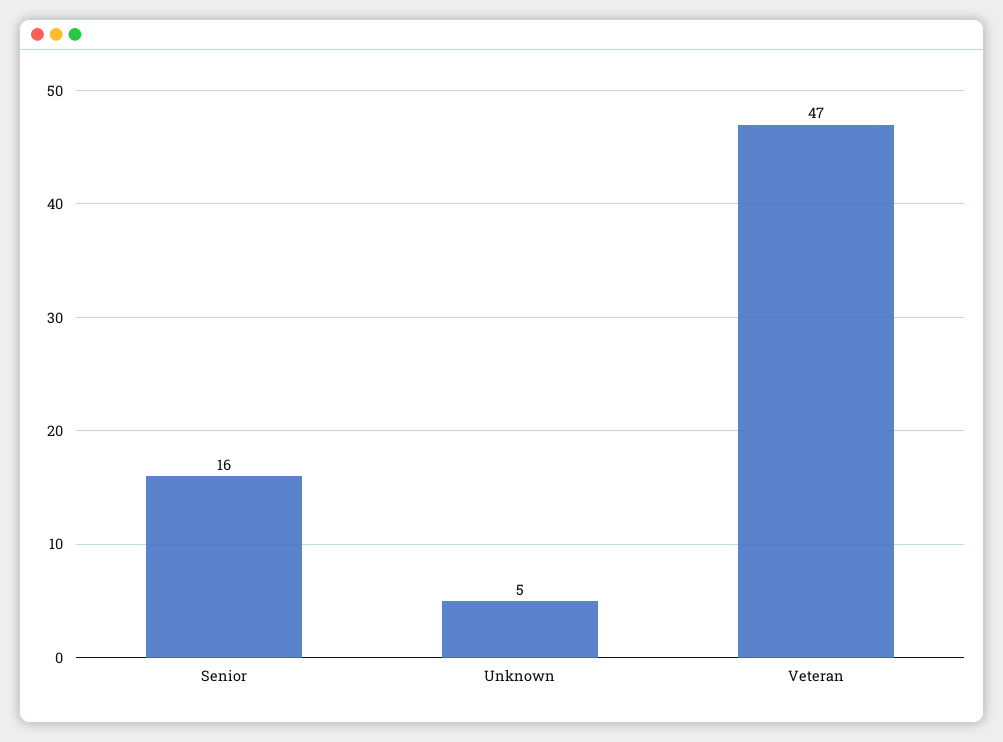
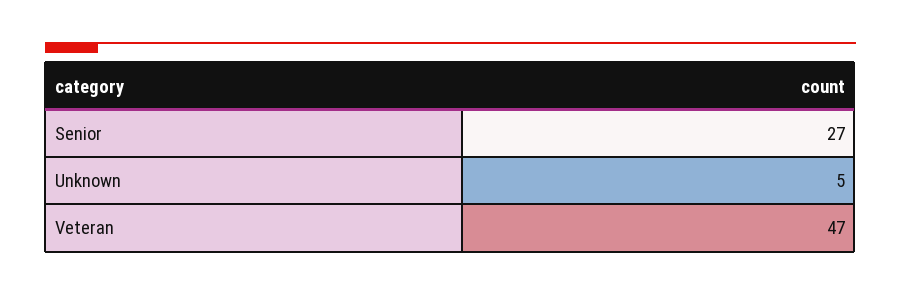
  {
-   "Senior": 16,
+   "Senior": 27,
    "Unknown": 5,
    "Veteran": 47
  }

